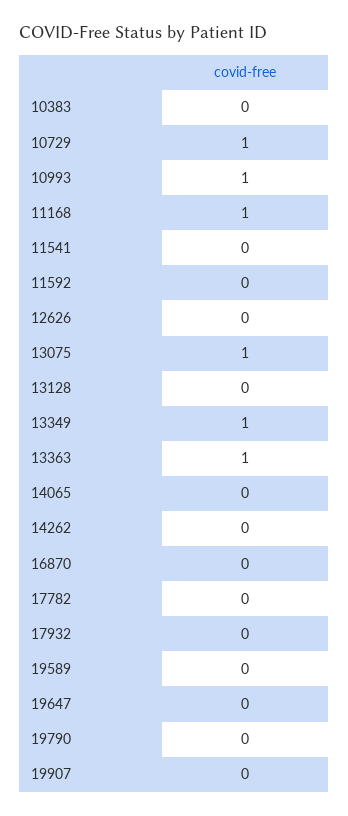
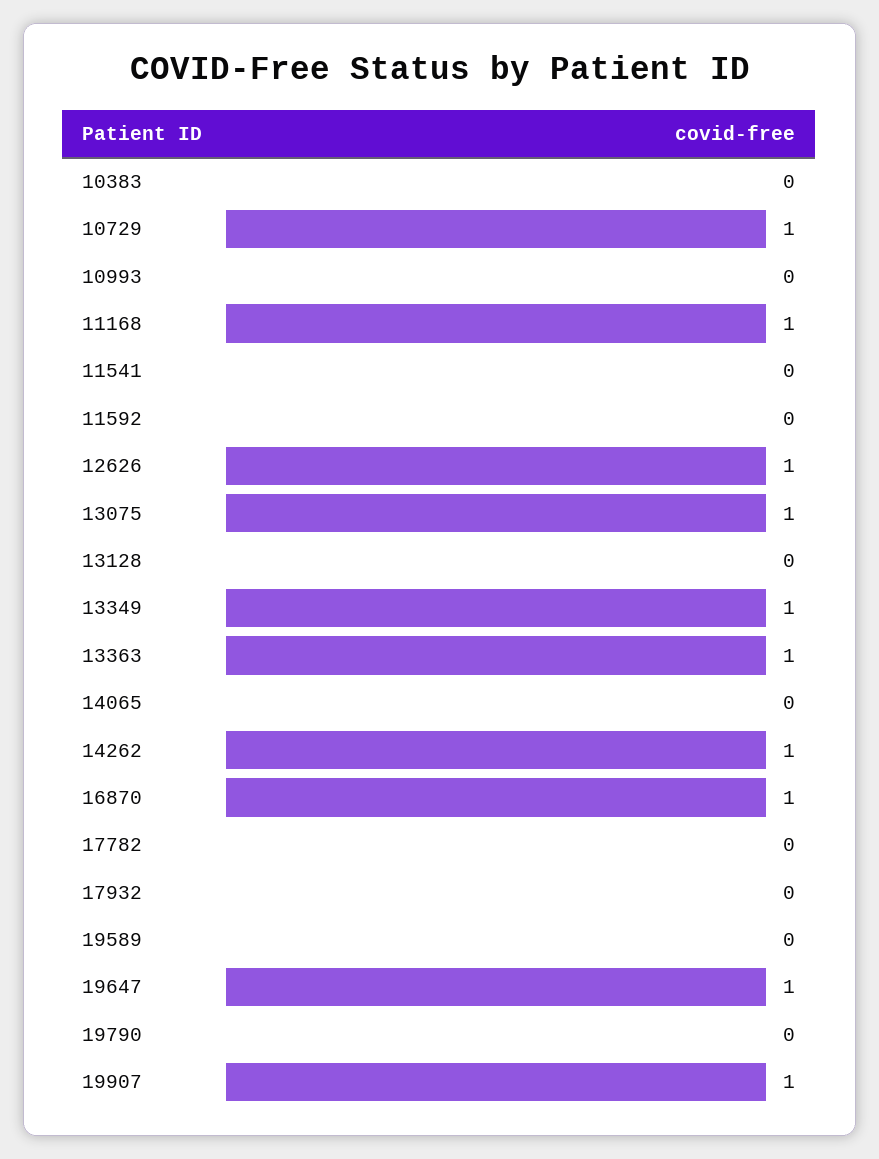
  {
    "10383": 0,
    "10729": 1,
-   "10993": 1,
+   "10993": 0,
    "11168": 1,
    "11541": 0,
    "11592": 0,
-   "12626": 0,
+   "12626": 1,
    "13075": 1,
    "13128": 0,
    "13349": 1,
    "13363": 1,
    "14065": 0,
-   "14262": 0,
+   "14262": 1,
-   "16870": 0,
+   "16870": 1,
    "17782": 0,
    "17932": 0,
    "19589": 0,
-   "19647": 0,
+   "19647": 1,
    "19790": 0,
-   "19907": 0
+   "19907": 1
  }

